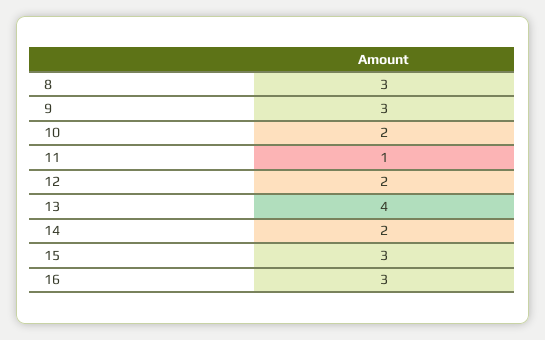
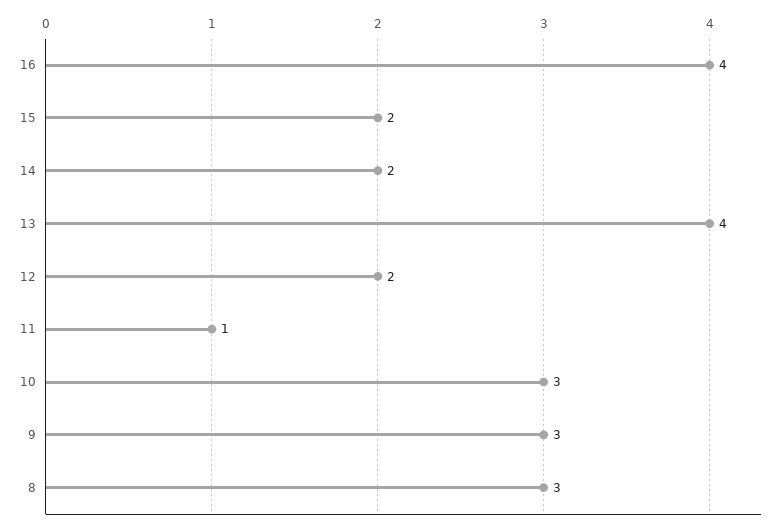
  {
    "8": 3,
    "9": 3,
-   "10": 2,
+   "10": 3,
    "11": 1,
    "12": 2,
    "13": 4,
    "14": 2,
-   "15": 3,
+   "15": 2,
-   "16": 3
+   "16": 4
  }

